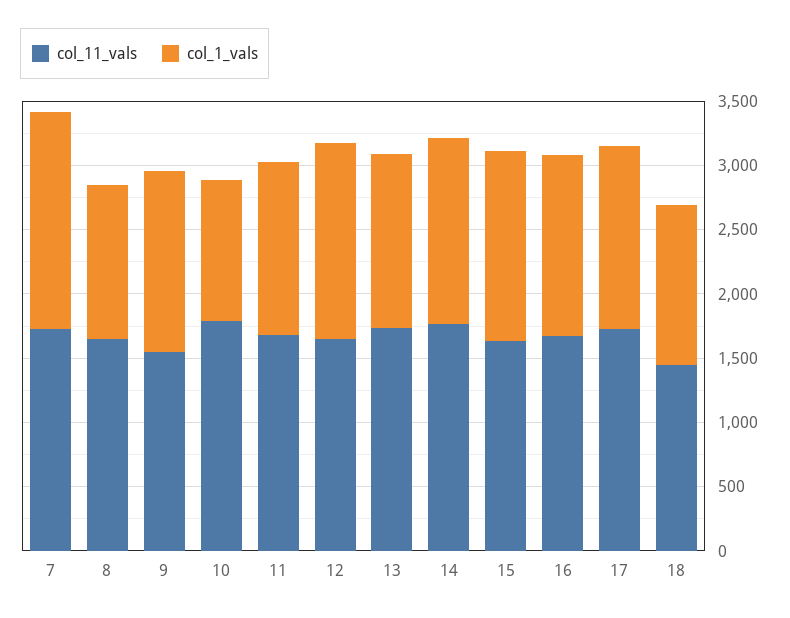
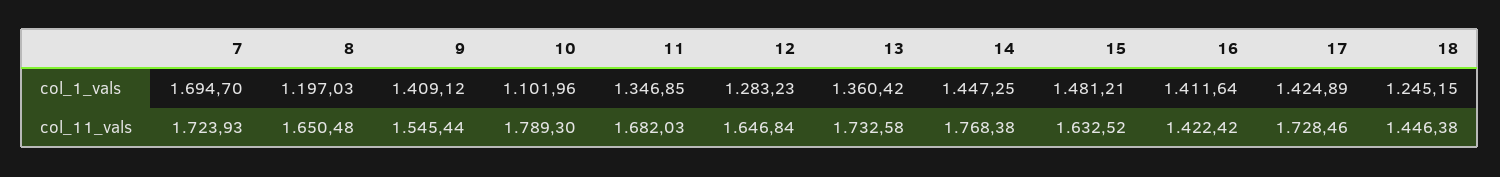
  {
    "col_11_vals": {
      "7": 1723.93,
      "8": 1650.48,
      "9": 1545.44,
      "10": 1789.3,
      "11": 1682.03,
      "12": 1646.84,
      "13": 1732.58,
      "14": 1768.38,
      "15": 1632.52,
-     "16": 1700,
+     "16": 1422.42,
      "17": 1728.46,
      "18": 1446.38
    },
    "col_1_vals": {
      "7": 1694.7,
      "8": 1197.03,
      "9": 1409.12,
      "10": 1101.96,
      "11": 1346.85,
-     "12": 1500,
+     "12": 1283.23,
      "13": 1360.42,
      "14": 1447.25,
      "15": 1481.21,
      "16": 1411.64,
      "17": 1424.89,
      "18": 1245.15
    }
  }

